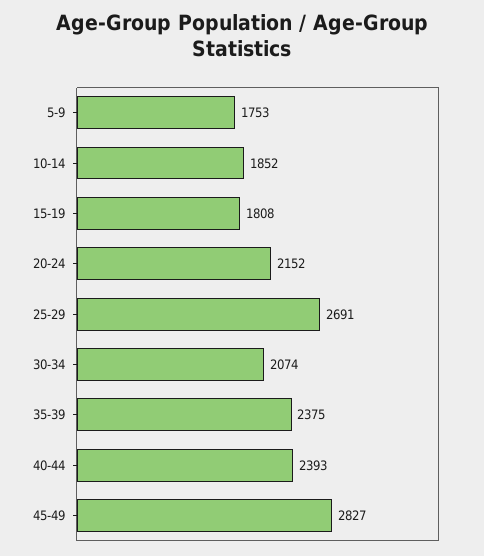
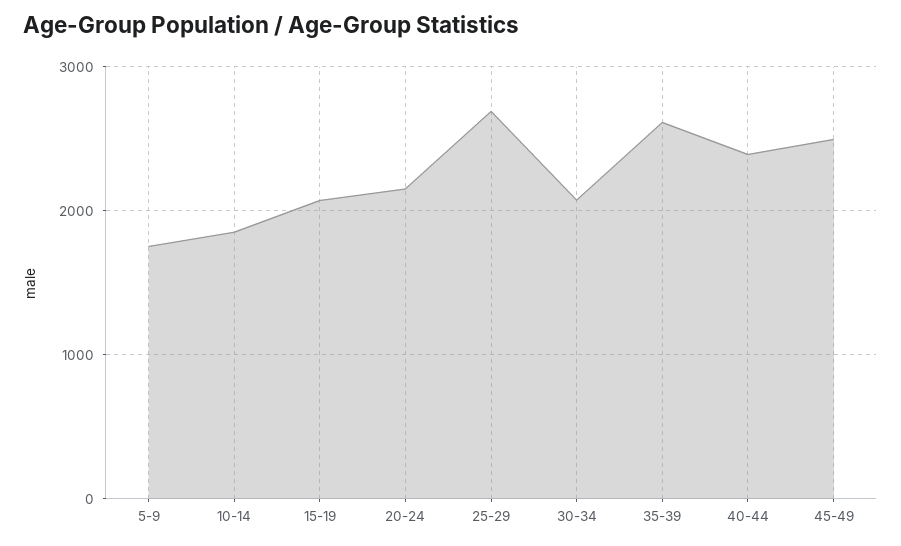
  {
    "5-9": 1753,
    "10-14": 1852,
-   "15-19": 1808,
+   "15-19": 2100,
    "20-24": 2152,
    "25-29": 2691,
    "30-34": 2074,
-   "35-39": 2375,
+   "35-39": 2600,
    "40-44": 2393,
-   "45-49": 2827
+   "45-49": 2500
  }

